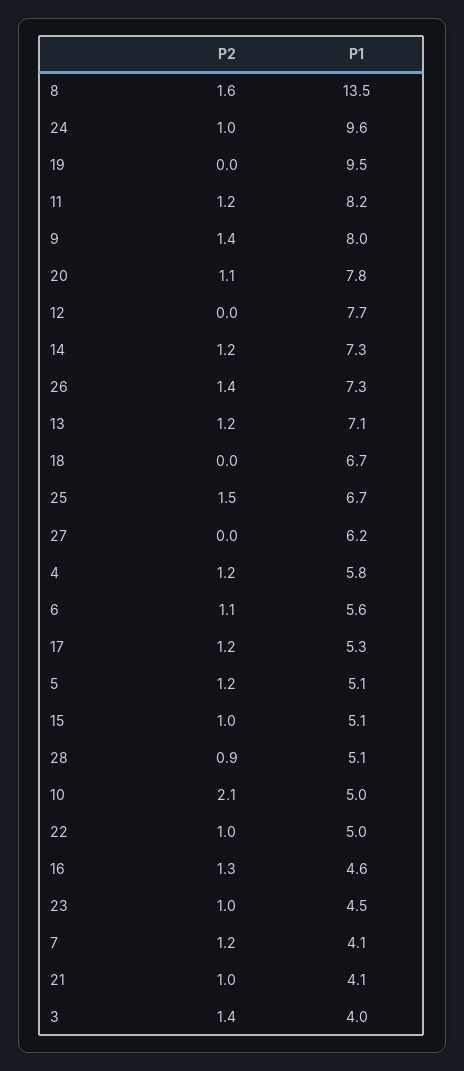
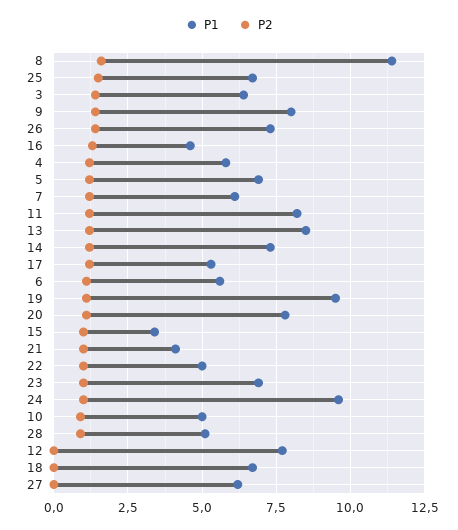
  {
    "P2": {
      "8": 1.6,
      "24": 1,
-     "19": 0,
+     "19": 1,
      "11": 1.2,
      "9": 1.4,
      "20": 1.1,
      "12": 0,
      "14": 1.2,
      "26": 1.4,
      "13": 1.2,
      "18": 0,
      "25": 1.5,
      "27": 0,
      "4": 1.2,
      "6": 1.1,
      "17": 1.2,
      "5": 1.2,
      "15": 1,
      "28": 0.9,
-     "10": 2.1,
+     "10": 1,
      "22": 1,
      "16": 1.3,
      "23": 1,
      "7": 1.2,
      "21": 1,
      "3": 1.4
    },
    "P1": {
-     "8": 13.5,
+     "8": 11.5,
      "24": 9.6,
      "19": 9.5,
      "11": 8.2,
      "9": 8,
      "20": 7.8,
      "12": 7.7,
      "14": 7.3,
      "26": 7.3,
-     "13": 7.1,
+     "13": 8.5,
      "18": 6.7,
      "25": 6.7,
      "27": 6.2,
      "4": 5.8,
      "6": 5.6,
      "17": 5.3,
-     "5": 5.1,
+     "5": 7,
-     "15": 5.1,
+     "15": 3.5,
      "28": 5.1,
      "10": 5,
      "22": 5,
      "16": 4.6,
-     "23": 4.5,
+     "23": 7,
-     "7": 4.1,
+     "7": 6,
      "21": 4.1,
-     "3": 4
+     "3": 6.5
    }
  }

